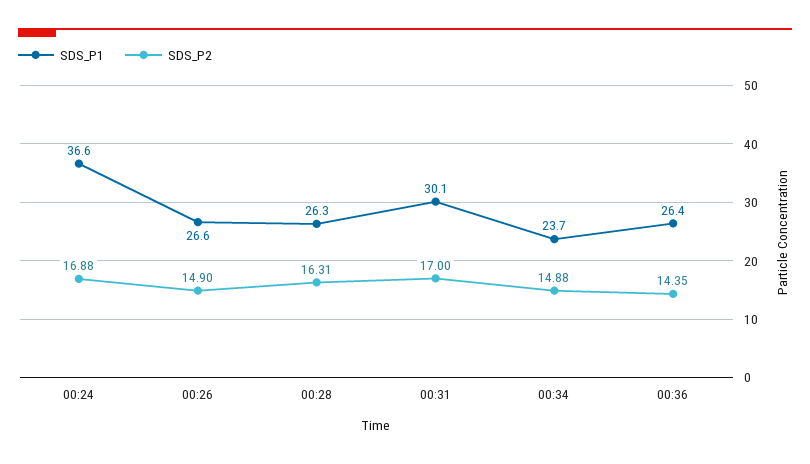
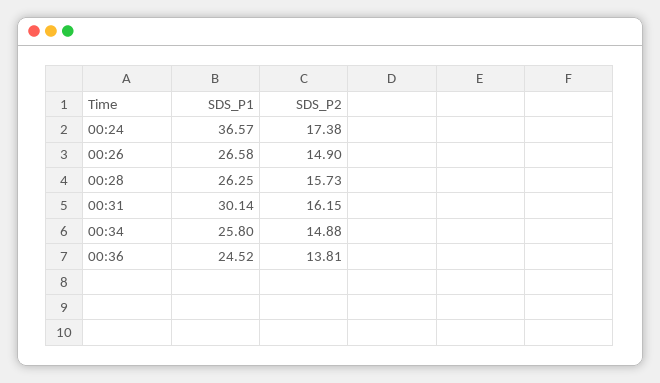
  {
    "SDS_P1": {
      "00:24": 36.57,
      "00:26": 26.58,
      "00:28": 26.25,
      "00:31": 30.14,
-     "00:34": 23.7,
+     "00:34": 25.8,
-     "00:36": 26.4
+     "00:36": 24.52
    },
    "SDS_P2": {
-     "00:24": 16.88,
+     "00:24": 17.38,
      "00:26": 14.9,
-     "00:28": 16.31,
+     "00:28": 15.73,
-     "00:31": 17,
+     "00:31": 16.15,
      "00:34": 14.88,
-     "00:36": 14.35
+     "00:36": 13.81
    }
  }

